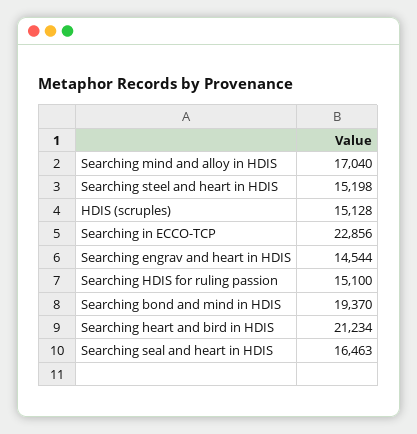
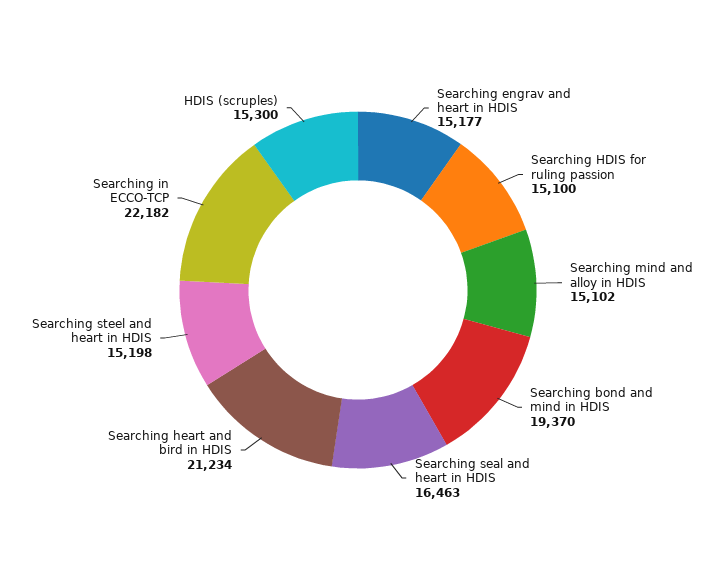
  {
-   "Searching mind and alloy in HDIS": 17040,
+   "Searching mind and alloy in HDIS": 15102,
    "Searching steel and heart in HDIS": 15198,
-   "HDIS (scruples)": 15128,
+   "HDIS (scruples)": 15300,
-   "Searching in ECCO-TCP": 22856,
+   "Searching in ECCO-TCP": 22182,
-   "Searching engrav and heart in HDIS": 14544,
+   "Searching engrav and heart in HDIS": 15177,
    "Searching HDIS for ruling passion": 15100,
    "Searching bond and mind in HDIS": 19370,
    "Searching heart and bird in HDIS": 21234,
    "Searching seal and heart in HDIS": 16463
  }

